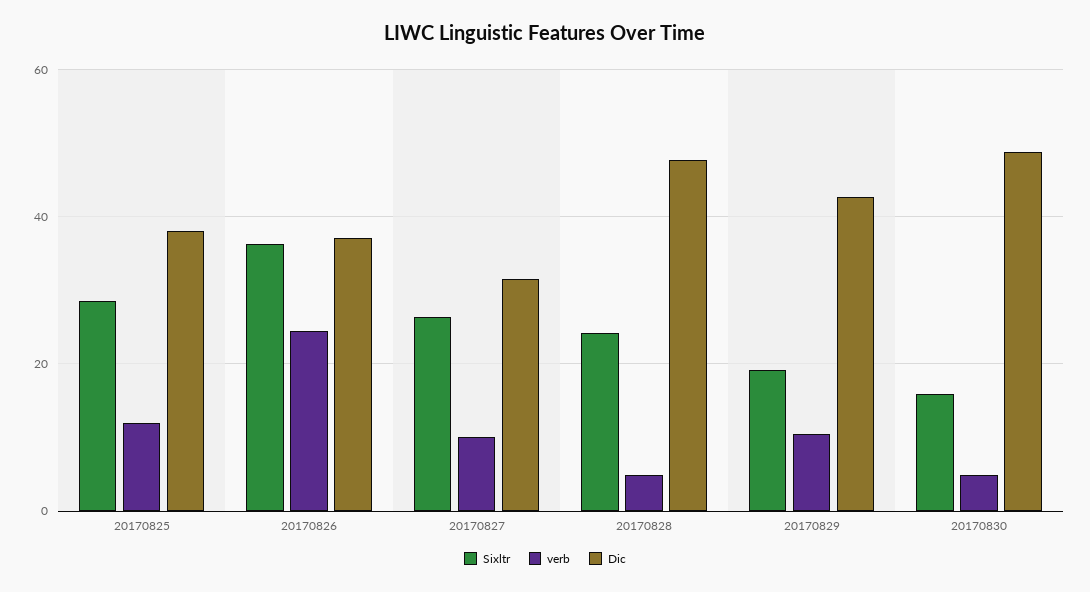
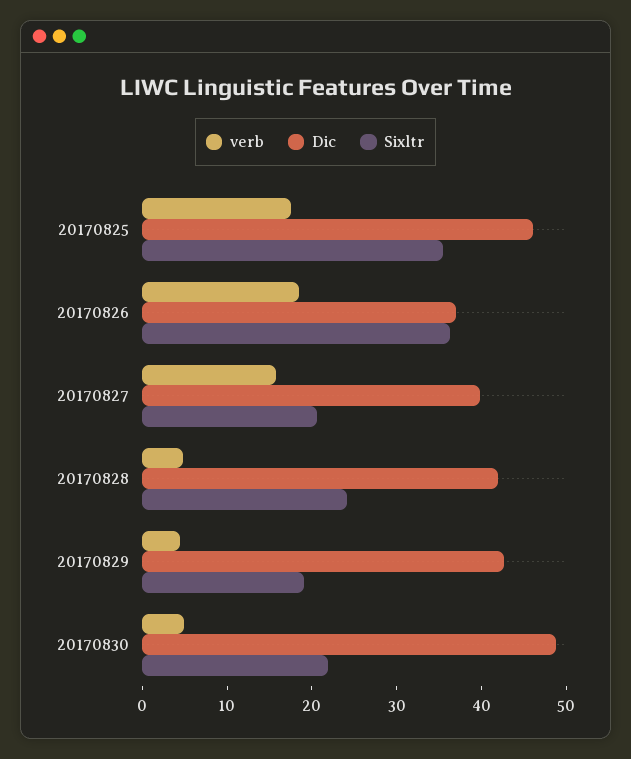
  {
    "Sixltr": {
-     "20170825": 28,
+     "20170825": 36,
      "20170826": 36,
-     "20170827": 26,
+     "20170827": 20,
      "20170828": 24,
      "20170829": 20,
-     "20170830": 16
+     "20170830": 22
    },
    "verb": {
-     "20170825": 12,
+     "20170825": 18,
-     "20170826": 24,
+     "20170826": 18,
-     "20170827": 10,
+     "20170827": 16,
      "20170828": 4,
-     "20170829": 10,
+     "20170829": 4,
      "20170830": 4
    },
    "Dic": {
-     "20170825": 38,
+     "20170825": 46,
      "20170826": 38,
-     "20170827": 32,
+     "20170827": 40,
-     "20170828": 48,
+     "20170828": 42,
      "20170829": 42,
      "20170830": 48
    }
  }

